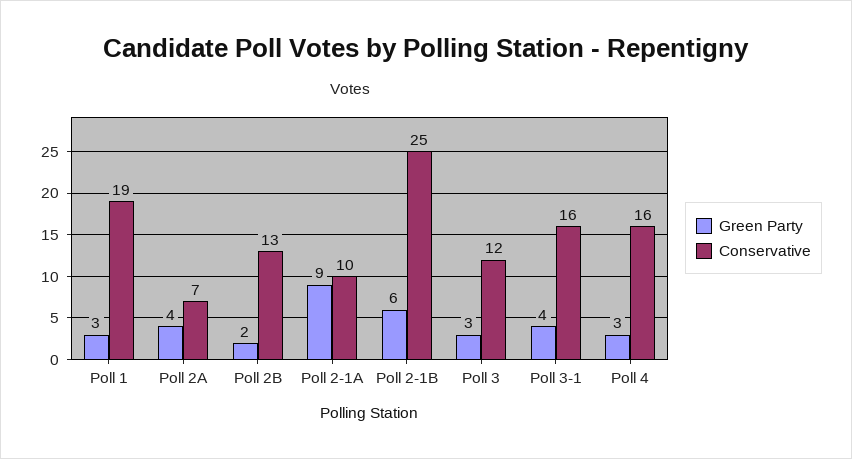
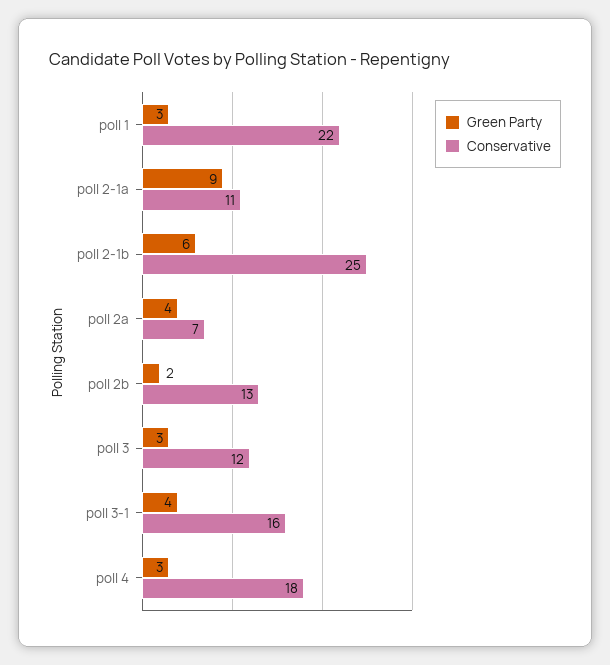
  {
    "Green Party": {
      "Poll 1": 3,
      "Poll 2A": 4,
      "Poll 2B": 2,
      "Poll 2-1A": 9,
      "Poll 2-1B": 6,
      "Poll 3": 3,
      "Poll 3-1": 4,
      "Poll 4": 3
    },
    "Conservative": {
-     "Poll 1": 19,
+     "Poll 1": 22,
      "Poll 2A": 7,
      "Poll 2B": 13,
-     "Poll 2-1A": 10,
+     "Poll 2-1A": 11,
      "Poll 2-1B": 25,
      "Poll 3": 12,
      "Poll 3-1": 16,
-     "Poll 4": 16
+     "Poll 4": 18
    }
  }

